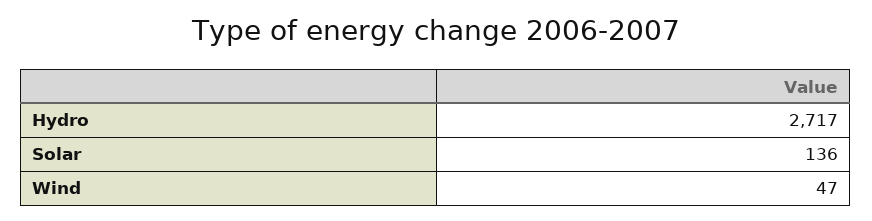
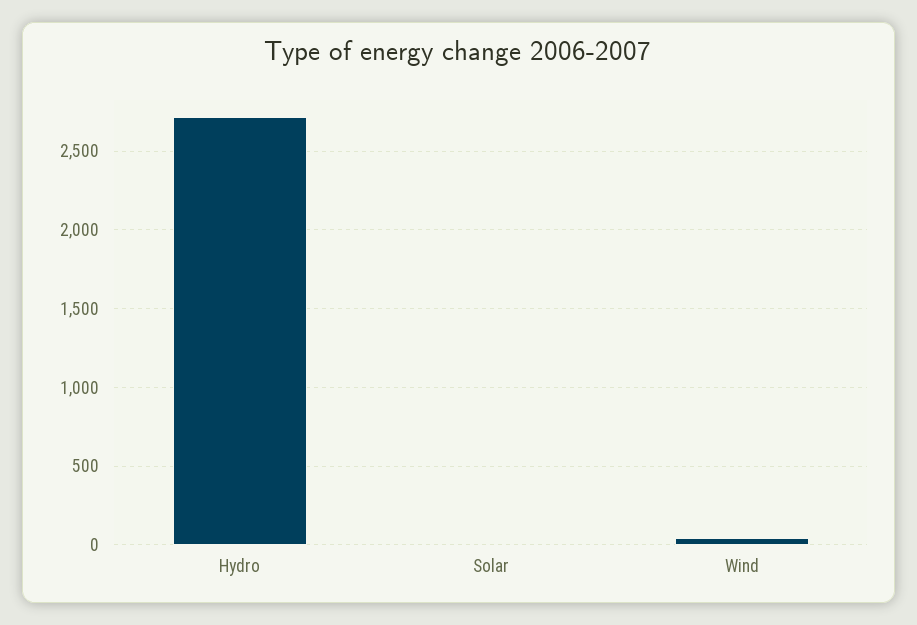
  {
    "Hydro": 2717,
-   "Solar": 136,
+   "Solar": 0,
    "Wind": 47
  }

